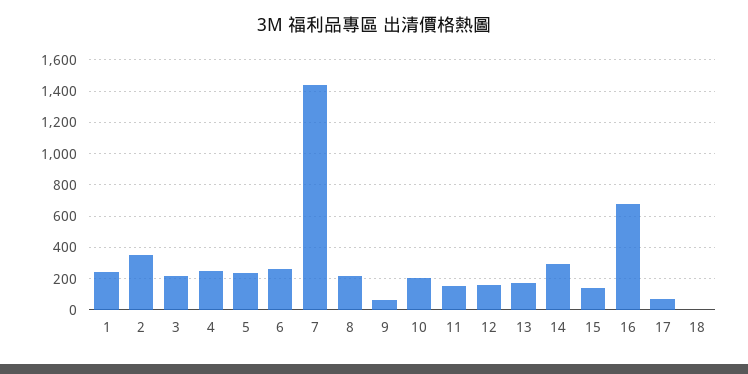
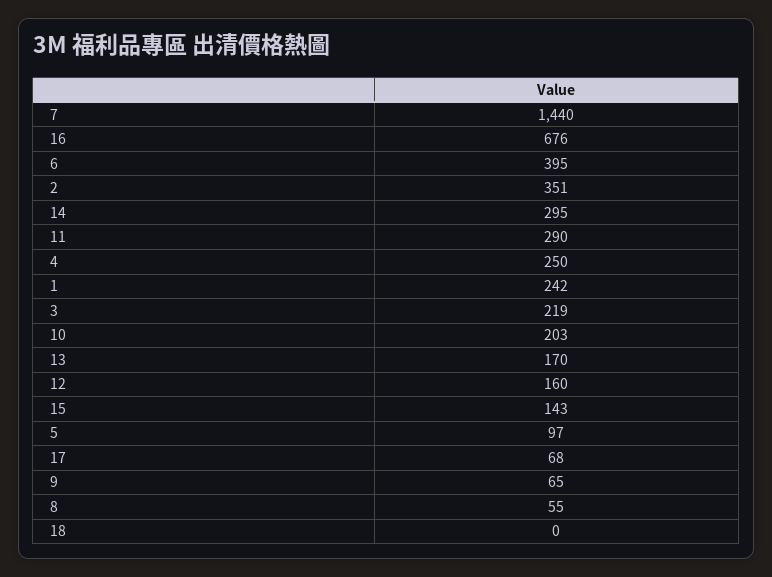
  {
    "1": 242,
    "2": 351,
    "3": 219,
    "4": 250,
-   "5": 250,
+   "5": 97,
-   "6": 250,
+   "6": 395,
    "7": 1440,
-   "8": 200,
+   "8": 55,
    "9": 65,
    "10": 203,
-   "11": 150,
+   "11": 290,
    "12": 160,
    "13": 170,
    "14": 295,
    "15": 143,
    "16": 676,
    "17": 68,
    "18": 0
  }

